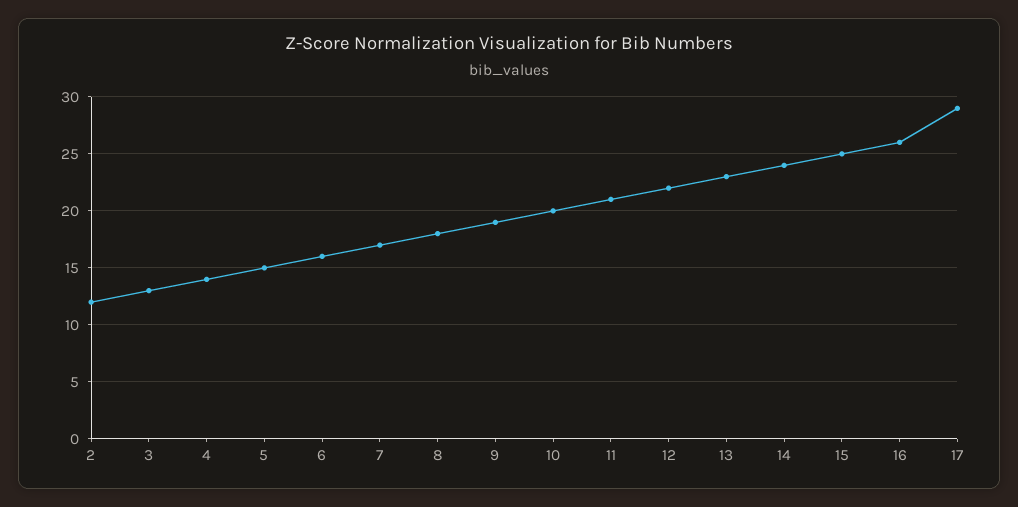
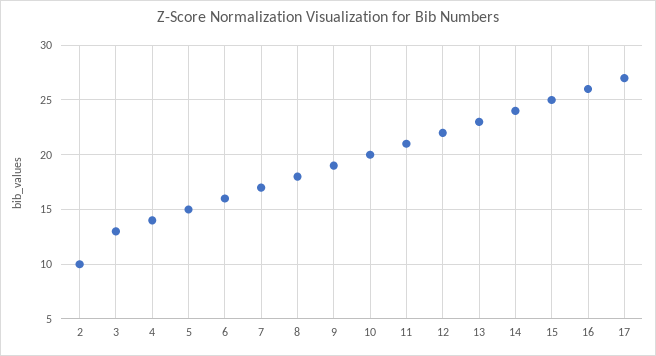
  {
-   "2": 12,
+   "2": 10,
    "3": 13,
    "4": 14,
    "5": 15,
    "6": 16,
    "7": 17,
    "8": 18,
    "9": 19,
    "10": 20,
    "11": 21,
    "12": 22,
    "13": 23,
    "14": 24,
    "15": 25,
    "16": 26,
-   "17": 29
+   "17": 27
  }

